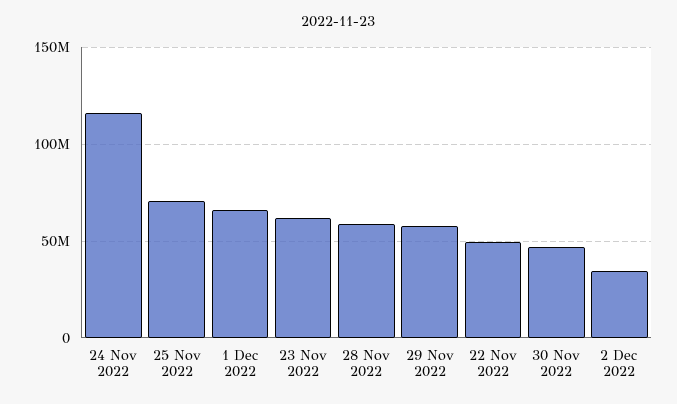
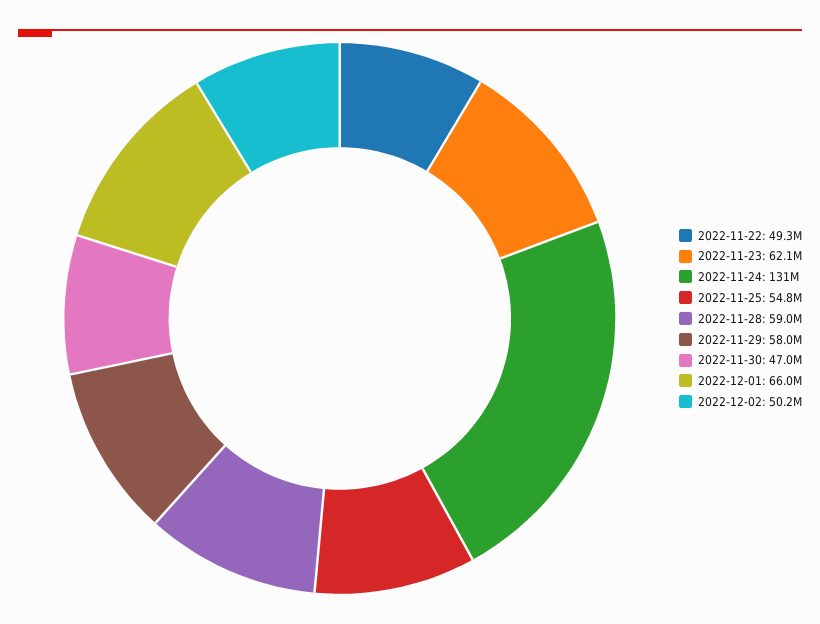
  {
-   "24 Nov 2022": 115000000,
+   "24 Nov 2022": 131000000,
-   "25 Nov 2022": 70000000,
+   "25 Nov 2022": 54800000,
    "1 Dec 2022": 66000000,
    "23 Nov 2022": 62100000,
    "28 Nov 2022": 59000000,
    "29 Nov 2022": 58000000,
    "22 Nov 2022": 49300000,
    "30 Nov 2022": 47000000,
-   "2 Dec 2022": 35000000
+   "2 Dec 2022": 50200000
  }

